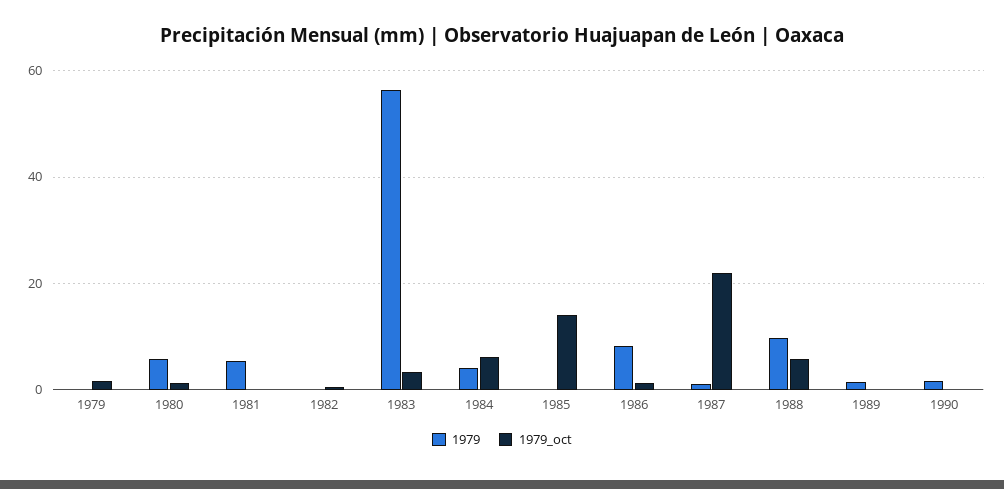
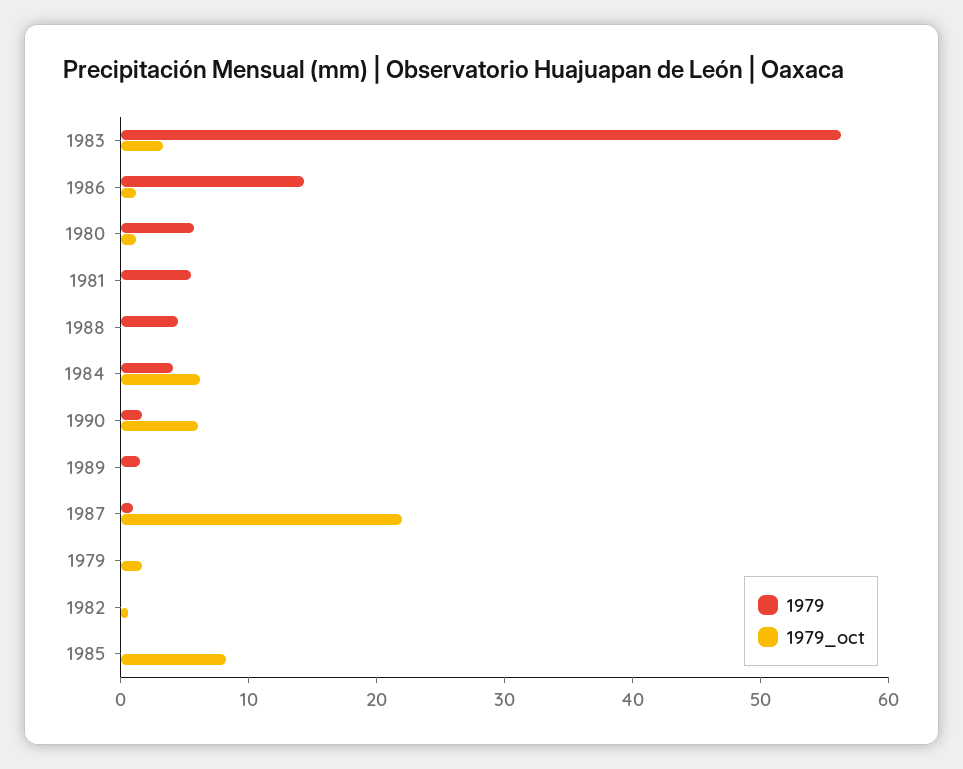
  {
    "1979": {
      "1979": 0,
      "1980": 6,
      "1981": 6,
      "1982": 0,
      "1983": 56,
      "1984": 4,
      "1985": 0,
-     "1986": 8,
+     "1986": 14,
      "1987": 2,
-     "1988": 10,
+     "1988": 4,
      "1989": 2,
      "1990": 2
    },
    "1979_oct": {
      "1979": 2,
      "1980": 2,
      "1981": 0,
      "1982": 0,
      "1983": 4,
      "1984": 6,
-     "1985": 14,
+     "1985": 8,
      "1986": 2,
      "1987": 22,
-     "1988": 6,
+     "1988": 0,
      "1989": 0,
-     "1990": 0
+     "1990": 6
    }
  }

